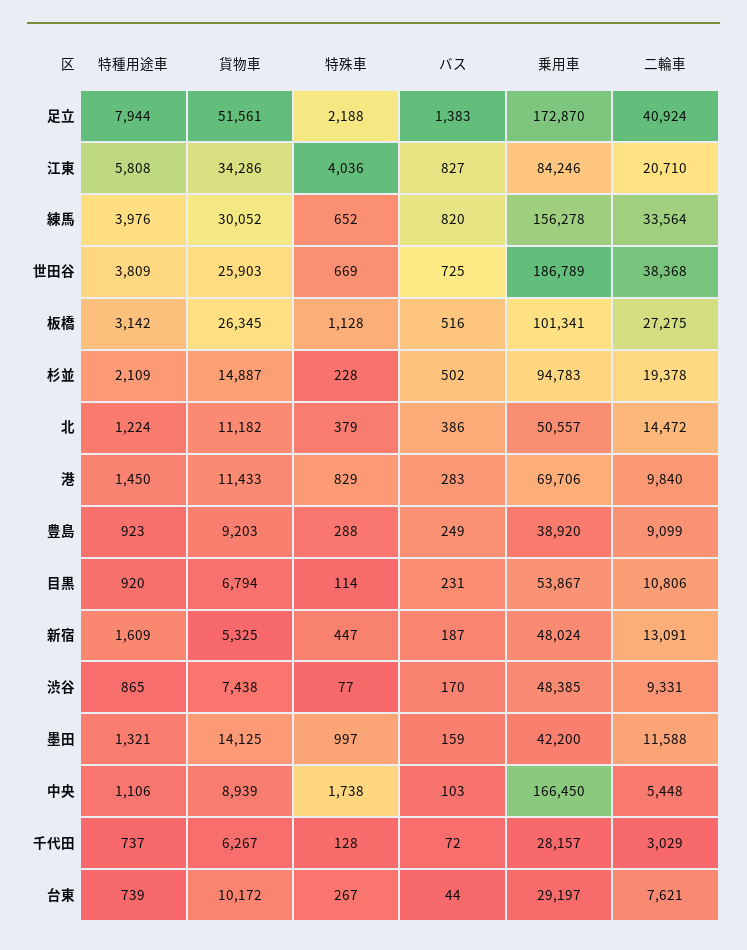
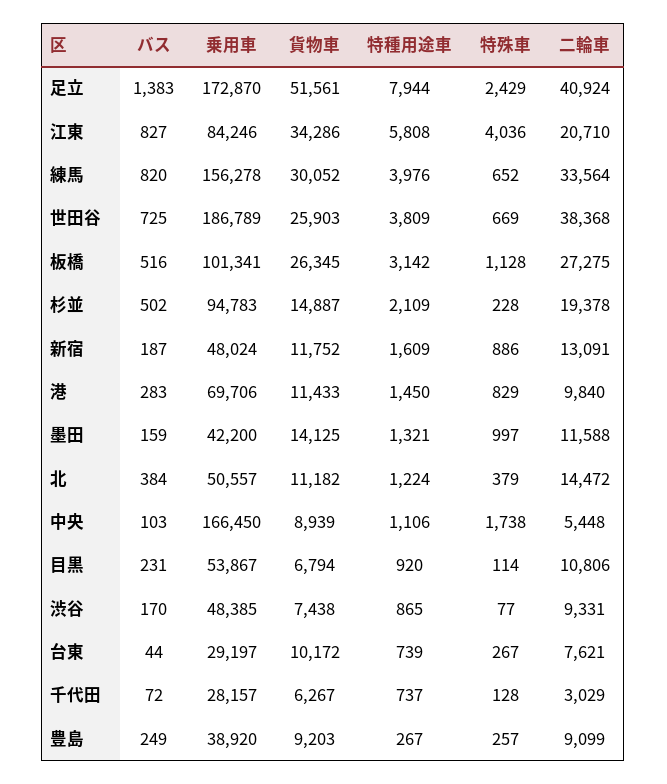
  {
    "特種用途車": {
      "足立": 7944,
      "江東": 5808,
      "練馬": 3976,
      "世田谷": 3809,
      "板橋": 3142,
      "杉並": 2109,
      "北": 1224,
      "港": 1450,
-     "豊島": 923,
+     "豊島": 267,
      "目黒": 920,
      "新宿": 1609,
      "渋谷": 865,
      "墨田": 1321,
      "中央": 1106,
      "千代田": 737,
      "台東": 739
    },
    "貨物車": {
      "足立": 51561,
      "江東": 34286,
      "練馬": 30052,
      "世田谷": 25903,
      "板橋": 26345,
      "杉並": 14887,
      "北": 11182,
      "港": 11433,
      "豊島": 9203,
      "目黒": 6794,
-     "新宿": 5325,
+     "新宿": 11752,
      "渋谷": 7438,
      "墨田": 14125,
      "中央": 8939,
      "千代田": 6267,
      "台東": 10172
    },
    "特殊車": {
-     "足立": 2188,
+     "足立": 2429,
      "江東": 4036,
      "練馬": 652,
      "世田谷": 669,
      "板橋": 1128,
      "杉並": 228,
      "北": 379,
      "港": 829,
-     "豊島": 288,
+     "豊島": 257,
      "目黒": 114,
-     "新宿": 447,
+     "新宿": 886,
      "渋谷": 77,
      "墨田": 997,
      "中央": 1738,
      "千代田": 128,
      "台東": 267
    },
    "バス": {
      "足立": 1383,
      "江東": 827,
      "練馬": 820,
      "世田谷": 725,
      "板橋": 516,
      "杉並": 502,
-     "北": 386,
+     "北": 384,
      "港": 283,
      "豊島": 249,
      "目黒": 231,
      "新宿": 187,
      "渋谷": 170,
      "墨田": 159,
      "中央": 103,
      "千代田": 72,
      "台東": 44
    },
    "乗用車": {
      "足立": 172870,
      "江東": 84246,
      "練馬": 156278,
      "世田谷": 186789,
      "板橋": 101341,
      "杉並": 94783,
      "北": 50557,
      "港": 69706,
      "豊島": 38920,
      "目黒": 53867,
      "新宿": 48024,
      "渋谷": 48385,
      "墨田": 42200,
      "中央": 166450,
      "千代田": 28157,
      "台東": 29197
    },
    "二輪車": {
      "足立": 40924,
      "江東": 20710,
      "練馬": 33564,
      "世田谷": 38368,
      "板橋": 27275,
      "杉並": 19378,
      "北": 14472,
      "港": 9840,
      "豊島": 9099,
      "目黒": 10806,
      "新宿": 13091,
      "渋谷": 9331,
      "墨田": 11588,
      "中央": 5448,
      "千代田": 3029,
      "台東": 7621
    }
  }

